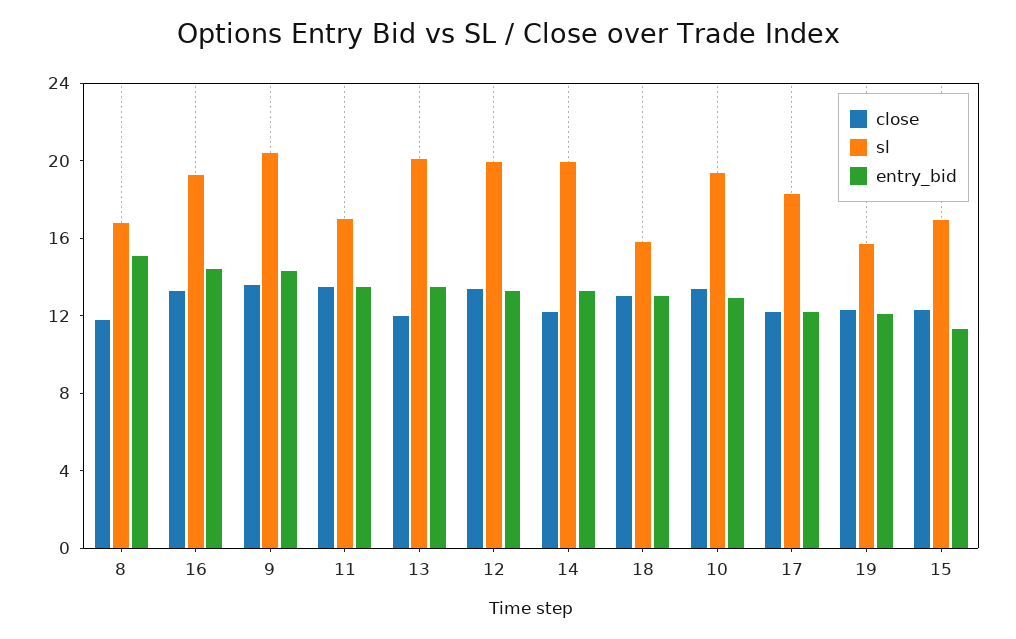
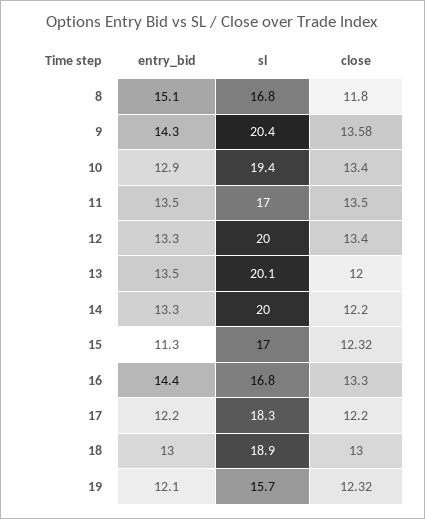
  {
    "close": {
      "8": 11.8,
      "16": 13.3,
      "9": 13.58,
      "11": 13.5,
      "13": 12,
      "12": 13.4,
      "14": 12.2,
      "18": 13,
      "10": 13.4,
      "17": 12.2,
      "19": 12.32,
      "15": 12.32
    },
    "sl": {
      "8": 16.8,
-     "16": 19,
+     "16": 16.8,
      "9": 20.4,
      "11": 17,
      "13": 20.1,
      "12": 20,
      "14": 20,
-     "18": 16,
+     "18": 18.9,
      "10": 19.4,
      "17": 18.3,
      "19": 15.7,
      "15": 17
    },
    "entry_bid": {
      "8": 15.1,
      "16": 14.4,
      "9": 14.3,
      "11": 13.5,
      "13": 13.5,
      "12": 13.3,
      "14": 13.3,
      "18": 13,
      "10": 12.9,
      "17": 12.2,
      "19": 12.1,
      "15": 11.3
    }
  }

